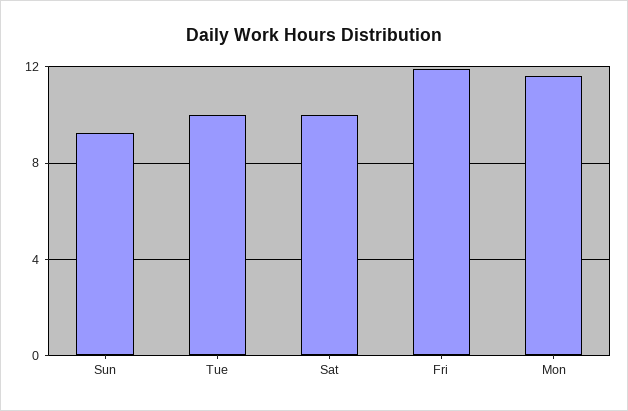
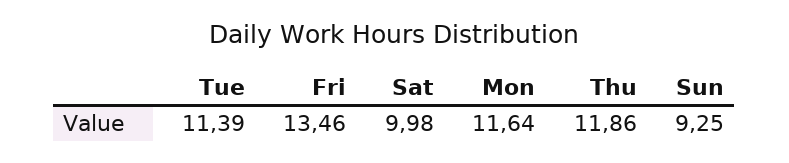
  {
    "Sun": 9.25,
-   "Tue": 10,
+   "Tue": 11.39,
    "Sat": 9.98,
-   "Fri": 12,
+   "Fri": 13.46,
-   "Mon": 11.64
+   "Mon": 11.64,
+   "Thu": 11.86
  }

